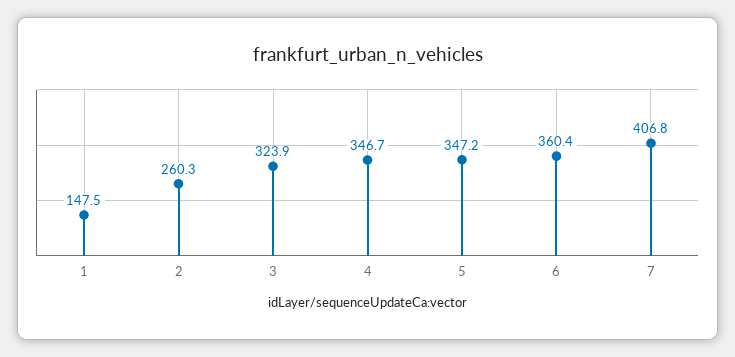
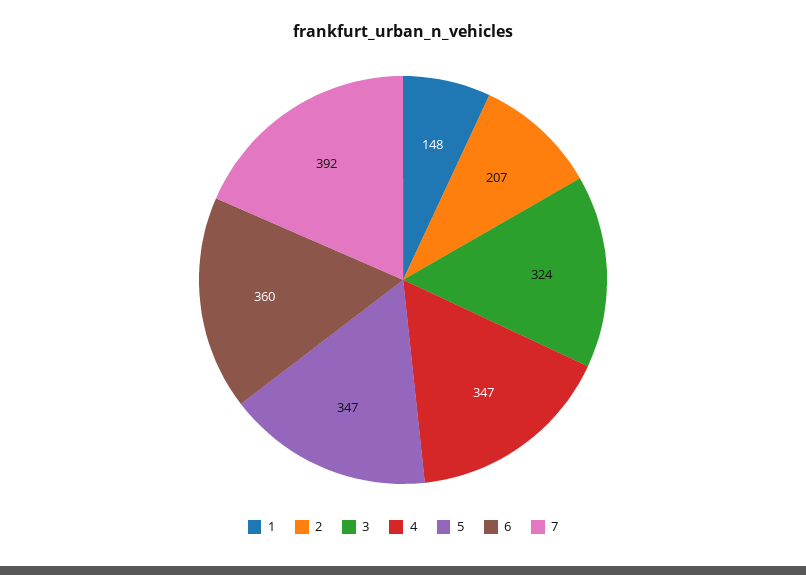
  {
    "1": 147.5,
-   "2": 260.3,
+   "2": 207,
    "3": 323.9,
    "4": 346.7,
    "5": 347.2,
    "6": 360.4,
-   "7": 406.8
+   "7": 392
  }

